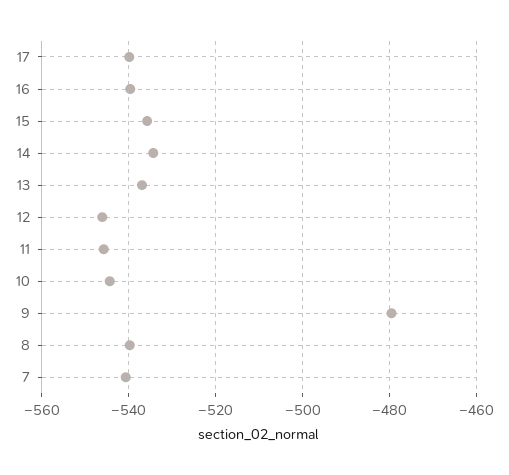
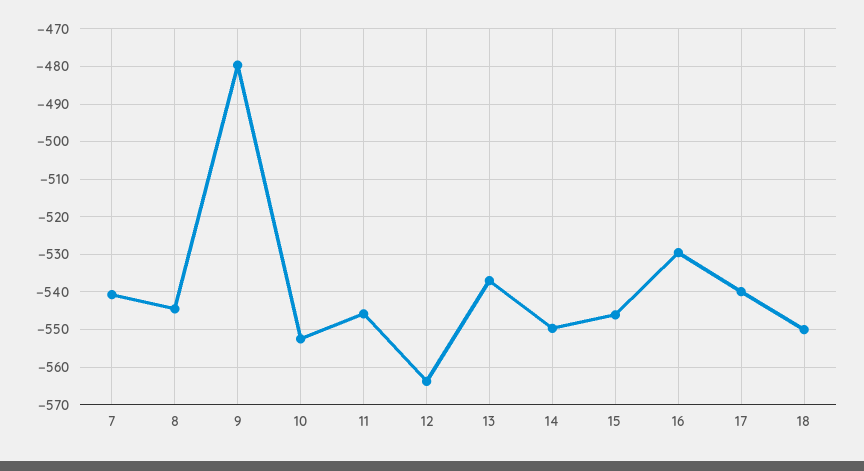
  {
    "17": -540,
-   "16": -540,
+   "16": -530,
-   "15": -536,
+   "15": -546,
-   "14": -534,
+   "14": -550,
    "13": -538,
-   "12": -546,
+   "12": -564,
    "11": -546,
-   "10": -544,
+   "10": -552,
    "9": -480,
-   "8": -540,
+   "8": -544,
-   "7": -540
+   "7": -540,
+   "18": -550
  }

